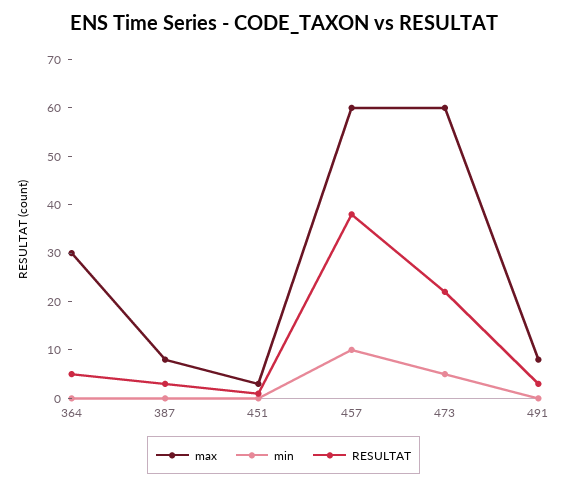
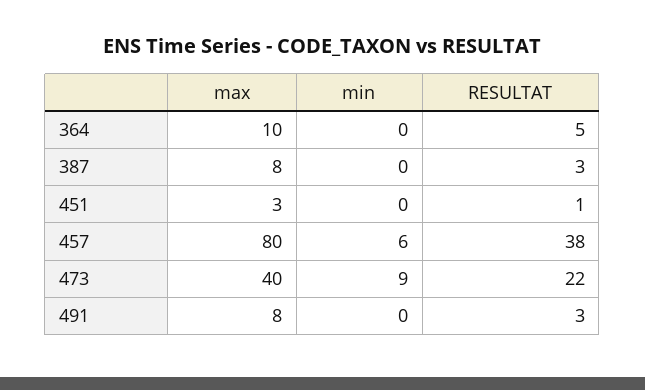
  {
    "max": {
-     "364": 30,
+     "364": 10,
      "387": 8,
      "451": 3,
-     "457": 60,
+     "457": 80,
-     "473": 60,
+     "473": 40,
      "491": 8
    },
    "min": {
      "364": 0,
      "387": 0,
      "451": 0,
-     "457": 10,
+     "457": 6,
-     "473": 5,
+     "473": 9,
      "491": 0
    },
    "RESULTAT": {
      "364": 5,
      "387": 3,
      "451": 1,
      "457": 38,
      "473": 22,
      "491": 3
    }
  }

